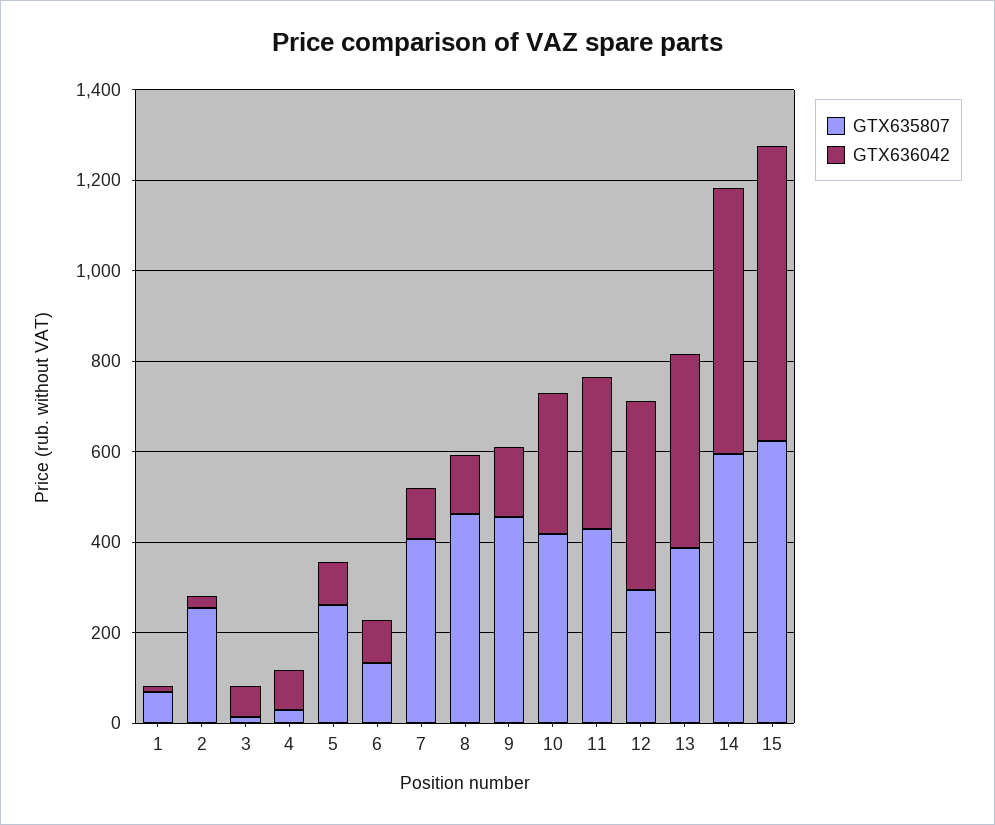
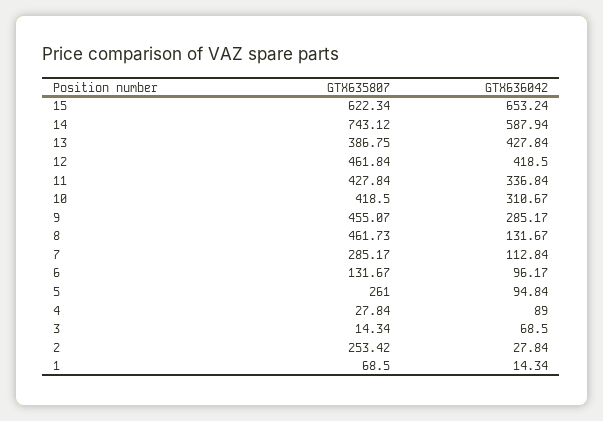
  {
    "GTX635807": {
      "1": 68.5,
      "2": 253.42,
      "3": 14.34,
      "4": 27.84,
      "5": 261,
      "6": 131.67,
-     "7": 400,
+     "7": 285.17,
      "8": 461.73,
      "9": 455.07,
      "10": 418.5,
      "11": 427.84,
-     "12": 300,
+     "12": 461.84,
      "13": 386.75,
-     "14": 600,
+     "14": 743.12,
      "15": 622.34
    },
    "GTX636042": {
      "1": 14.34,
      "2": 27.84,
      "3": 68.5,
      "4": 89,
      "5": 94.84,
      "6": 96.17,
      "7": 112.84,
      "8": 131.67,
-     "9": 150,
+     "9": 285.17,
      "10": 310.67,
      "11": 336.84,
      "12": 418.5,
      "13": 427.84,
      "14": 587.94,
      "15": 653.24
    }
  }

